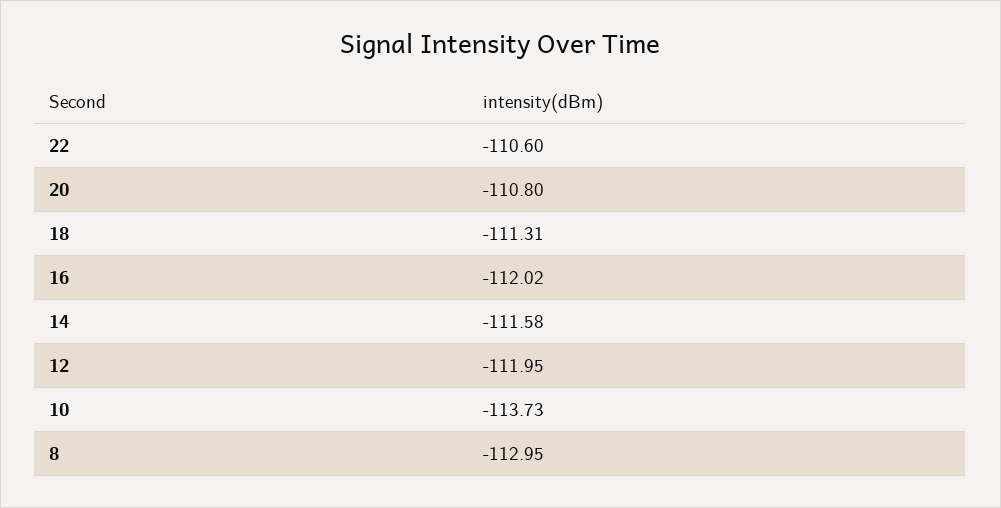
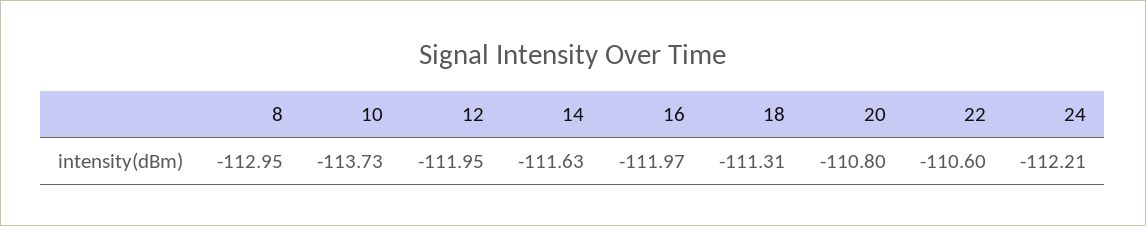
  {
    "22": -110.6,
    "20": -110.8,
    "18": -111.31,
-   "16": -112.02,
+   "16": -111.97,
-   "14": -111.58,
+   "14": -111.63,
    "12": -111.95,
    "10": -113.73,
-   "8": -112.95
+   "8": -112.95,
+   "24": -112.21
  }

